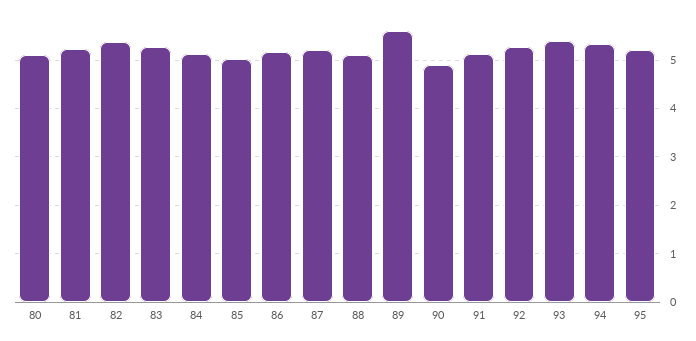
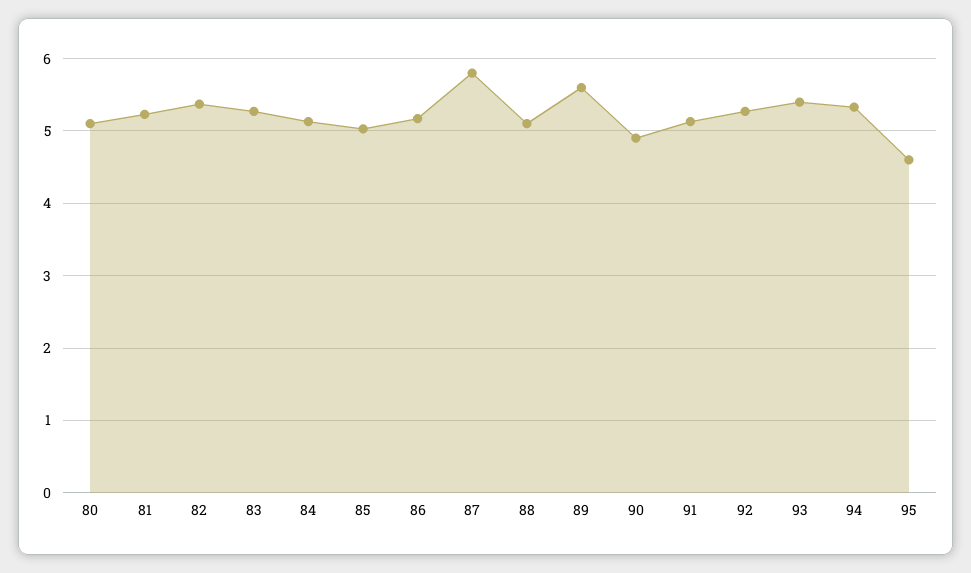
  {
    "80": 5.1,
    "81": 5.2,
    "82": 5.4,
    "83": 5.3,
    "84": 5.1,
    "85": 5,
    "86": 5.2,
-   "87": 5.2,
+   "87": 5.8,
    "88": 5.1,
    "89": 5.6,
    "90": 4.9,
    "91": 5.1,
    "92": 5.3,
    "93": 5.4,
    "94": 5.3,
-   "95": 5.2
+   "95": 4.6
  }

